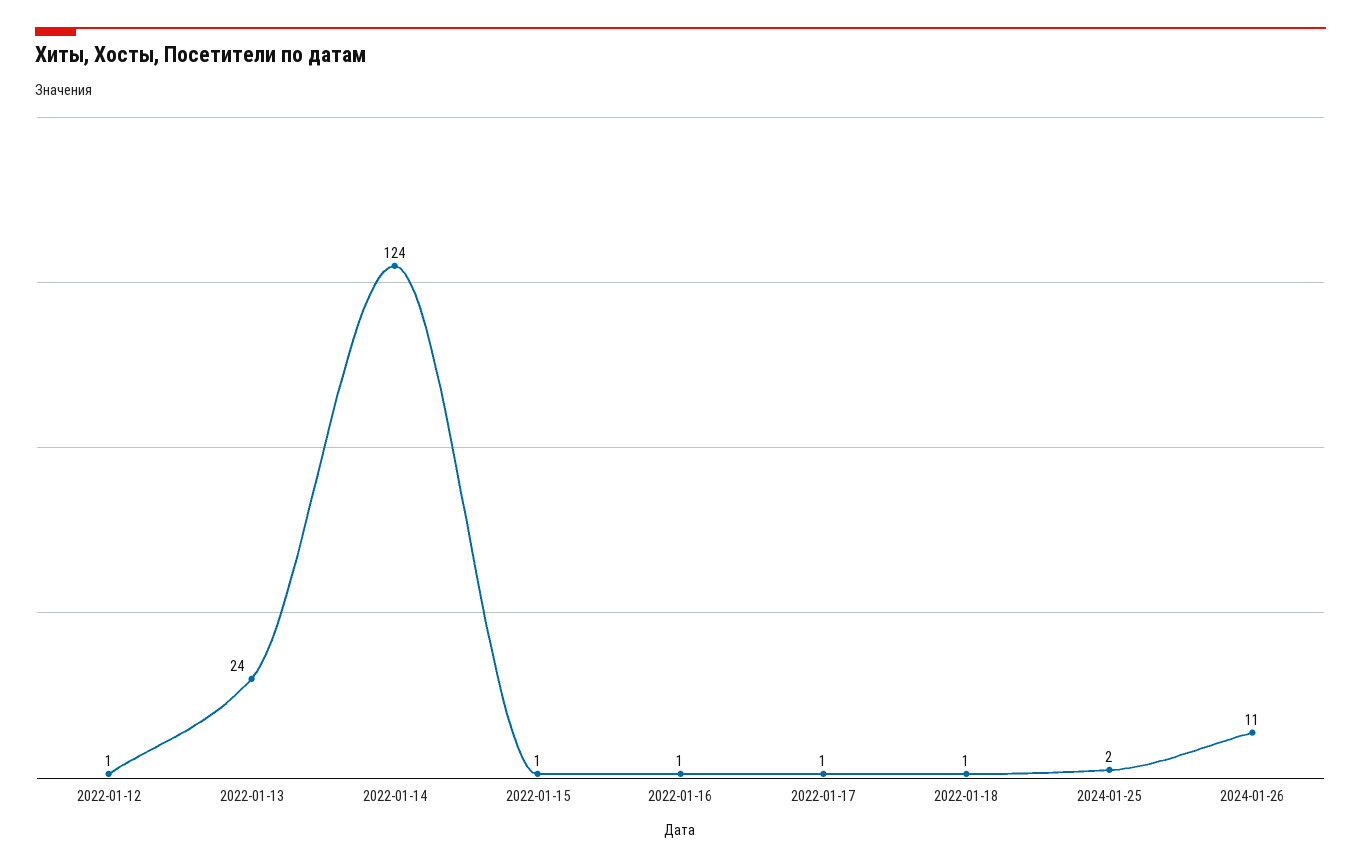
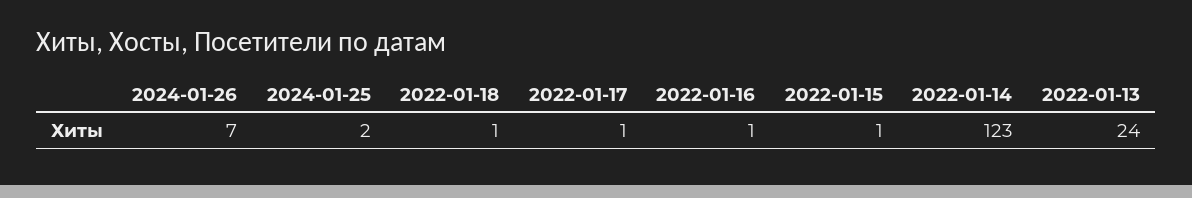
  {
-   "2022-01-12": 1,
    "2022-01-13": 24,
-   "2022-01-14": 124,
+   "2022-01-14": 123,
    "2022-01-15": 1,
    "2022-01-16": 1,
    "2022-01-17": 1,
    "2022-01-18": 1,
    "2024-01-25": 2,
-   "2024-01-26": 11
+   "2024-01-26": 7
  }

